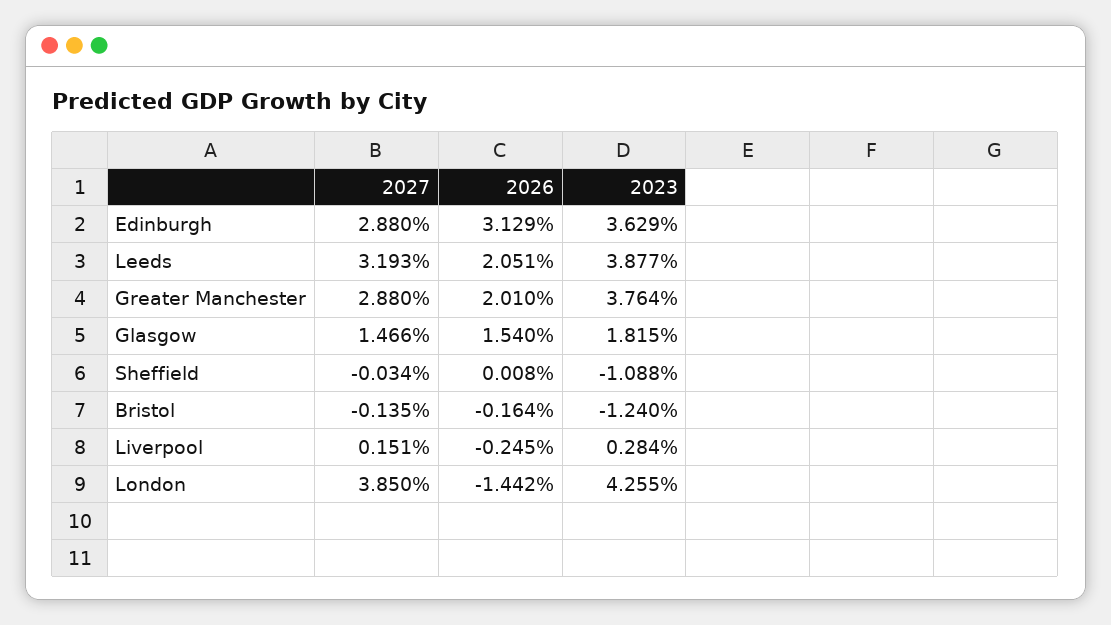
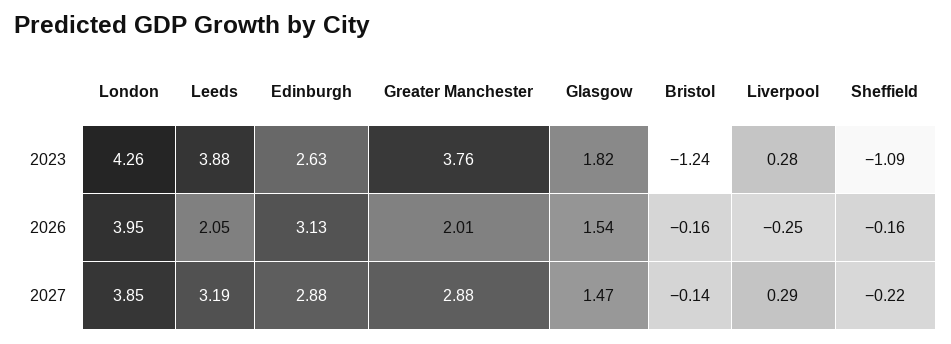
  {
    "2027": {
      "Edinburgh": 2.88,
      "Leeds": 3.193,
      "Greater Manchester": 2.88,
      "Glasgow": 1.466,
-     "Sheffield": -0.034,
+     "Sheffield": -0.22,
      "Bristol": -0.135,
-     "Liverpool": 0.151,
+     "Liverpool": 0.29,
      "London": 3.85
    },
    "2026": {
      "Edinburgh": 3.129,
      "Leeds": 2.051,
      "Greater Manchester": 2.01,
      "Glasgow": 1.54,
-     "Sheffield": 0.008,
+     "Sheffield": -0.16,
      "Bristol": -0.164,
      "Liverpool": -0.245,
-     "London": -1.442
+     "London": 3.95
    },
    "2023": {
-     "Edinburgh": 3.629,
+     "Edinburgh": 2.63,
      "Leeds": 3.877,
      "Greater Manchester": 3.764,
      "Glasgow": 1.815,
      "Sheffield": -1.088,
      "Bristol": -1.24,
      "Liverpool": 0.284,
      "London": 4.255
    }
  }

